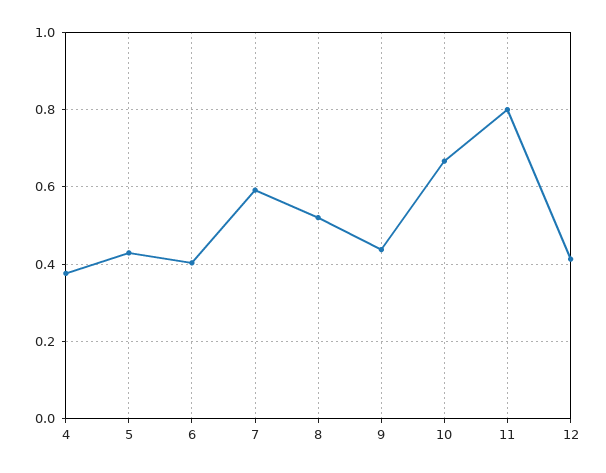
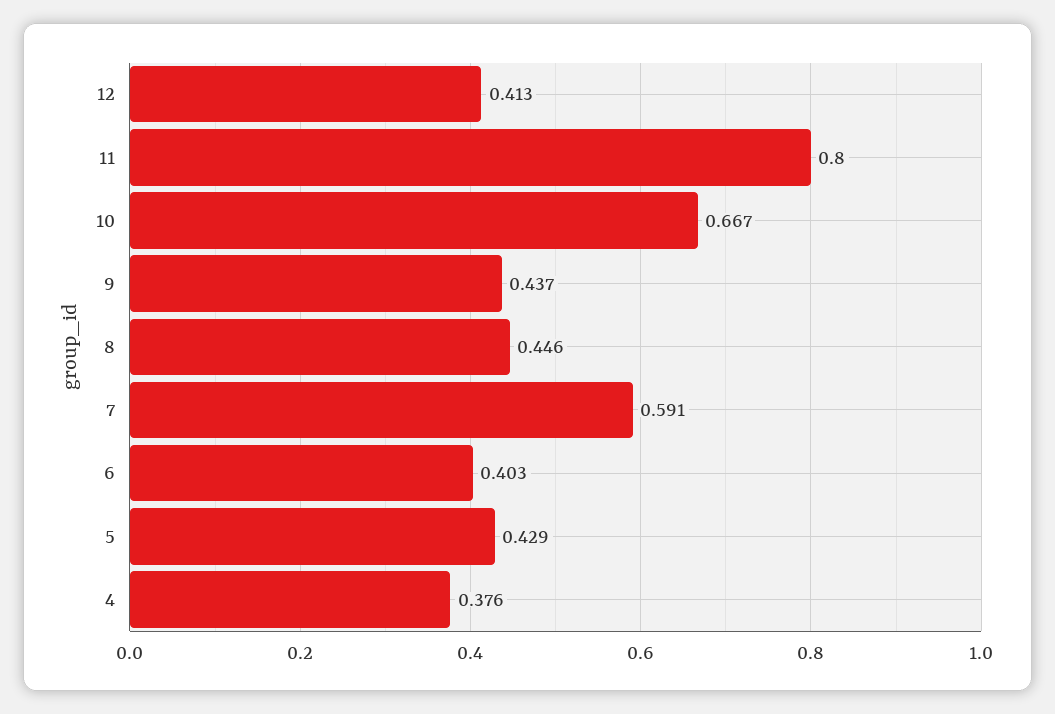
  {
    "4": 0.376,
    "5": 0.429,
    "6": 0.403,
    "7": 0.591,
-   "8": 0.52,
+   "8": 0.446,
    "9": 0.437,
    "10": 0.667,
    "11": 0.8,
    "12": 0.413
  }

